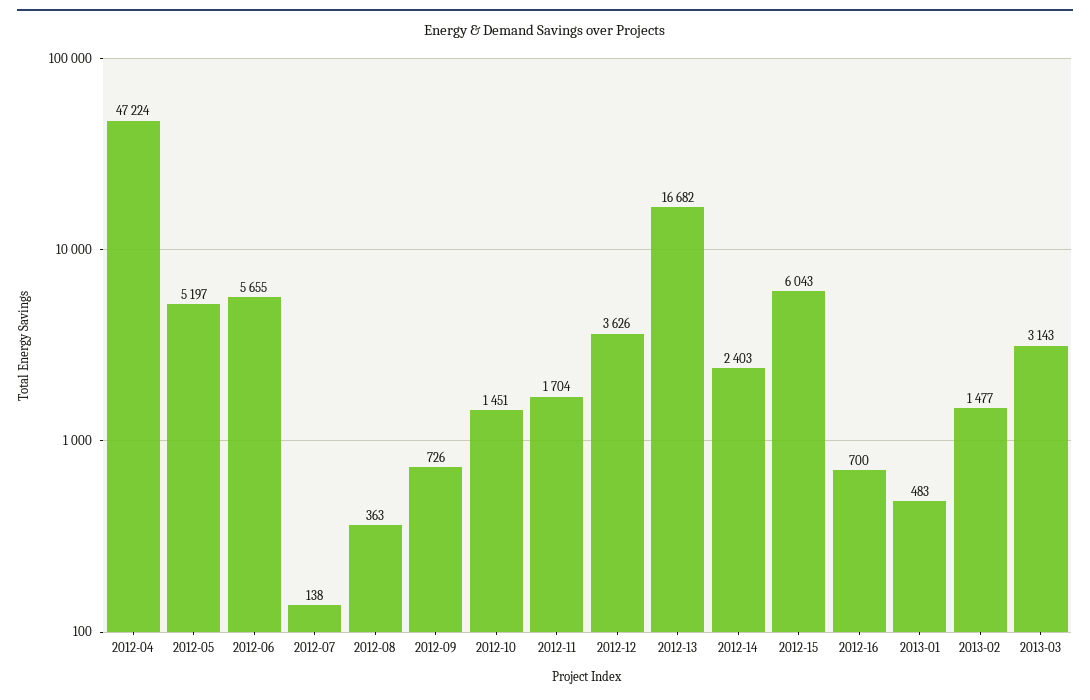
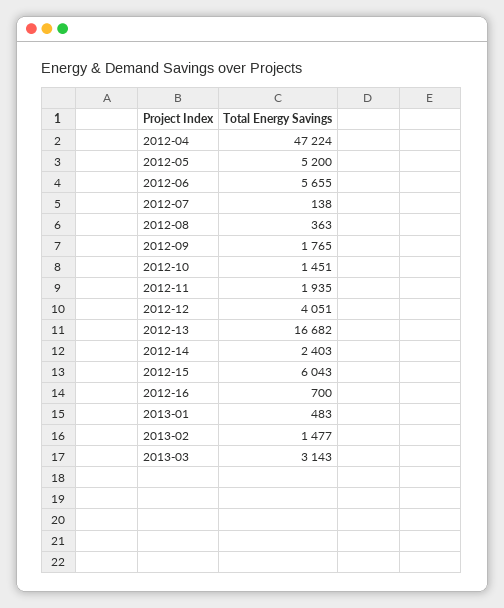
  {
    "2012-04": 47224,
-   "2012-05": 5197,
+   "2012-05": 5200,
    "2012-06": 5655,
    "2012-07": 138,
    "2012-08": 363,
-   "2012-09": 726,
+   "2012-09": 1765,
    "2012-10": 1451,
-   "2012-11": 1704,
+   "2012-11": 1935,
-   "2012-12": 3626,
+   "2012-12": 4051,
    "2012-13": 16682,
    "2012-14": 2403,
    "2012-15": 6043,
    "2012-16": 700,
    "2013-01": 483,
    "2013-02": 1477,
    "2013-03": 3143
  }

